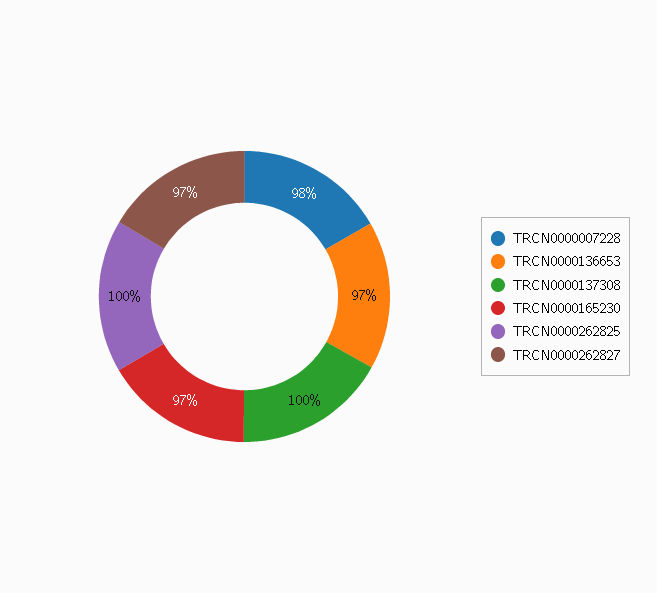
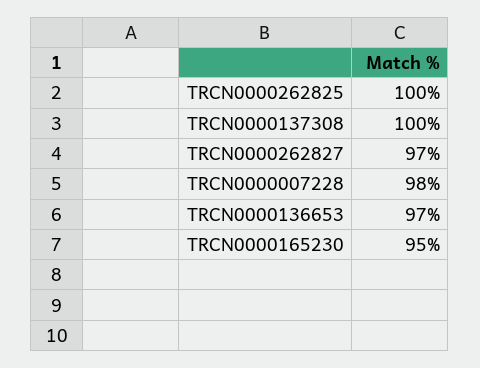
  {
    "TRCN0000007228": 98,
    "TRCN0000136653": 97,
    "TRCN0000137308": 100,
-   "TRCN0000165230": 97,
+   "TRCN0000165230": 95,
    "TRCN0000262825": 100,
    "TRCN0000262827": 97
  }

